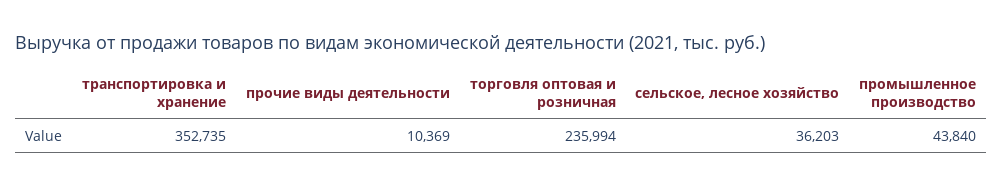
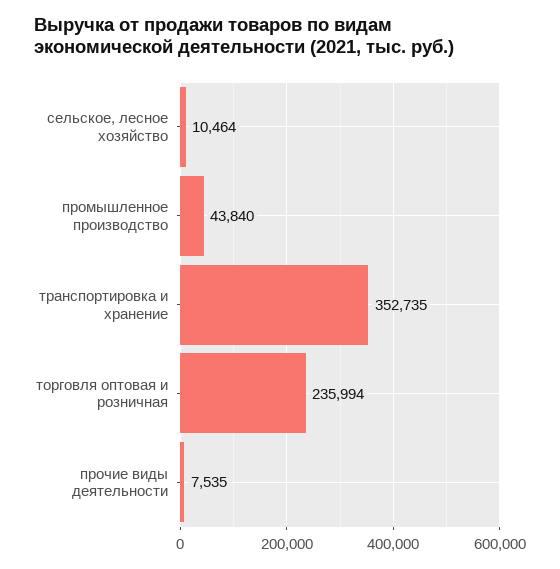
  {
    "транспортировка и хранение": 352735,
-   "прочие виды деятельности": 10369,
+   "прочие виды деятельности": 7535,
    "торговля оптовая и розничная": 235994,
-   "сельское, лесное хозяйство": 36203,
+   "сельское, лесное хозяйство": 10464,
    "промышленное производство": 43840
  }

